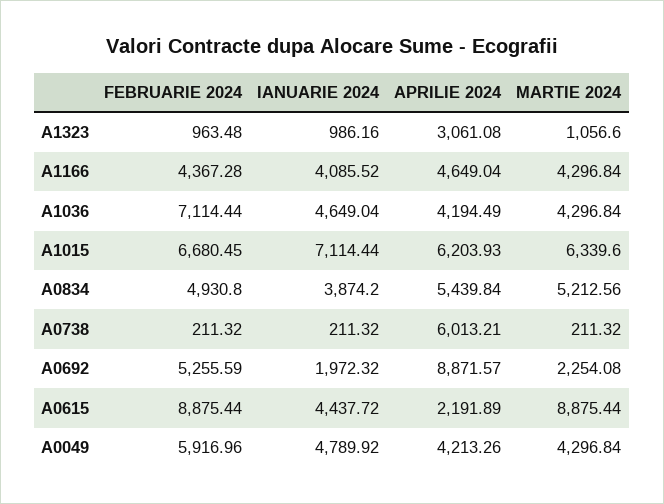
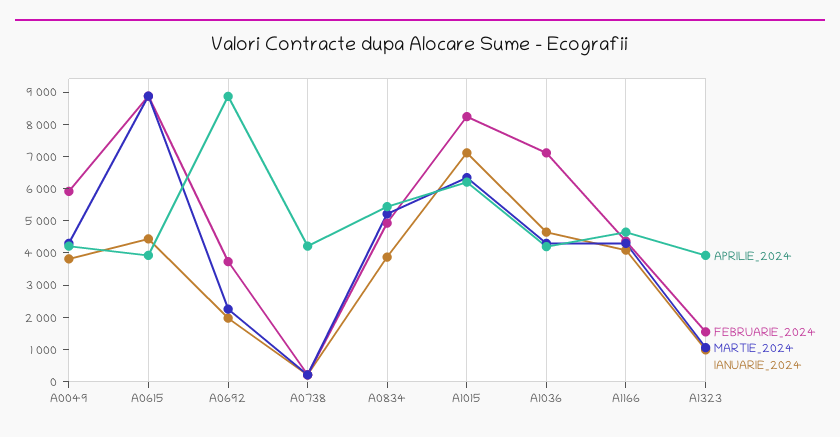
  {
    "FEBRUARIE 2024": {
-     "A1323": 963.48,
+     "A1323": 1500,
      "A1166": 4367.28,
      "A1036": 7114.44,
-     "A1015": 6680.45,
+     "A1015": 8250,
      "A0834": 4930.8,
      "A0738": 211.32,
-     "A0692": 5255.59,
+     "A0692": 3750,
      "A0615": 8875.44,
      "A0049": 5916.96
    },
    "IANUARIE 2024": {
      "A1323": 986.16,
      "A1166": 4085.52,
      "A1036": 4649.04,
      "A1015": 7114.44,
      "A0834": 3874.2,
      "A0738": 211.32,
      "A0692": 1972.32,
      "A0615": 4437.72,
-     "A0049": 4789.92
+     "A0049": 3750
    },
    "APRILIE 2024": {
-     "A1323": 3061.08,
+     "A1323": 4000,
      "A1166": 4649.04,
      "A1036": 4194.49,
      "A1015": 6203.93,
      "A0834": 5439.84,
-     "A0738": 6013.21,
+     "A0738": 4250,
      "A0692": 8871.57,
-     "A0615": 2191.89,
+     "A0615": 4000,
      "A0049": 4213.26
    },
    "MARTIE 2024": {
      "A1323": 1056.6,
      "A1166": 4296.84,
      "A1036": 4296.84,
      "A1015": 6339.6,
      "A0834": 5212.56,
      "A0738": 211.32,
      "A0692": 2254.08,
      "A0615": 8875.44,
      "A0049": 4296.84
    }
  }

